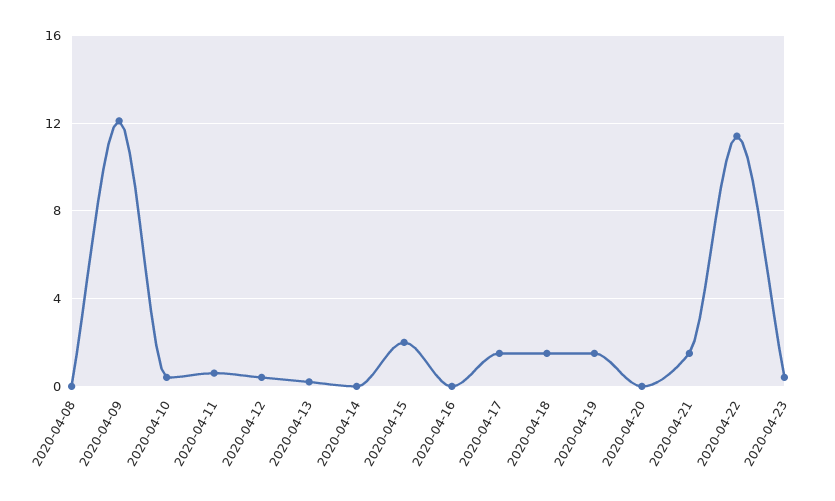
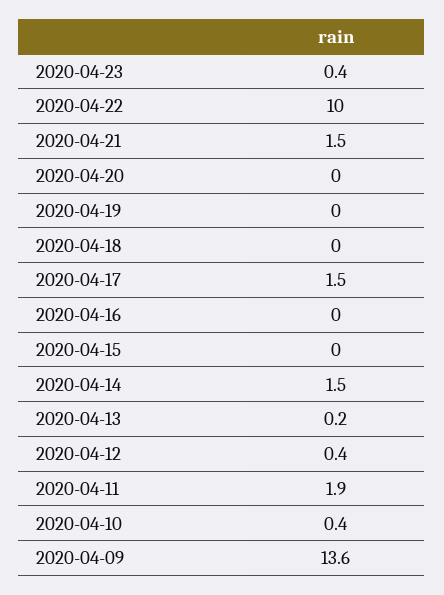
  {
-   "2020-04-08": 0,
-   "2020-04-09": 12,
+   "2020-04-09": 13.6,
    "2020-04-10": 0.4,
-   "2020-04-11": 0.5,
+   "2020-04-11": 1.9,
    "2020-04-12": 0.4,
    "2020-04-13": 0.2,
-   "2020-04-14": 0,
+   "2020-04-14": 1.5,
-   "2020-04-15": 2,
+   "2020-04-15": 0,
    "2020-04-16": 0,
    "2020-04-17": 1.5,
-   "2020-04-18": 1.5,
+   "2020-04-18": 0,
-   "2020-04-19": 1.5,
+   "2020-04-19": 0,
    "2020-04-20": 0,
    "2020-04-21": 1.5,
-   "2020-04-22": 11.5,
+   "2020-04-22": 10,
    "2020-04-23": 0.4
  }

